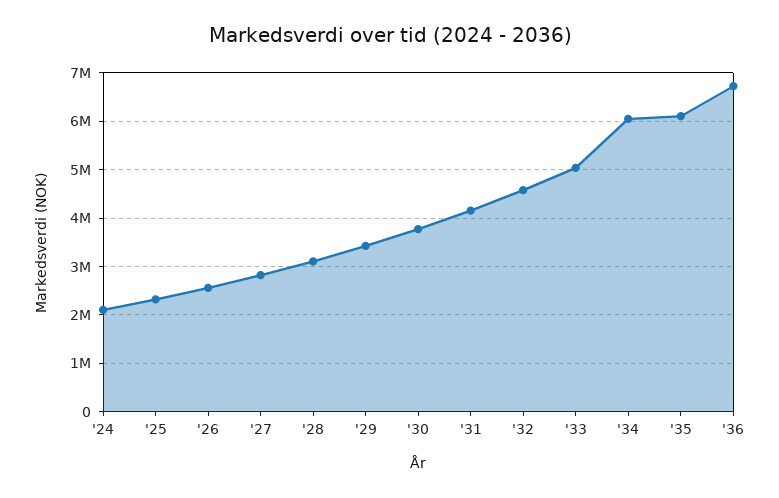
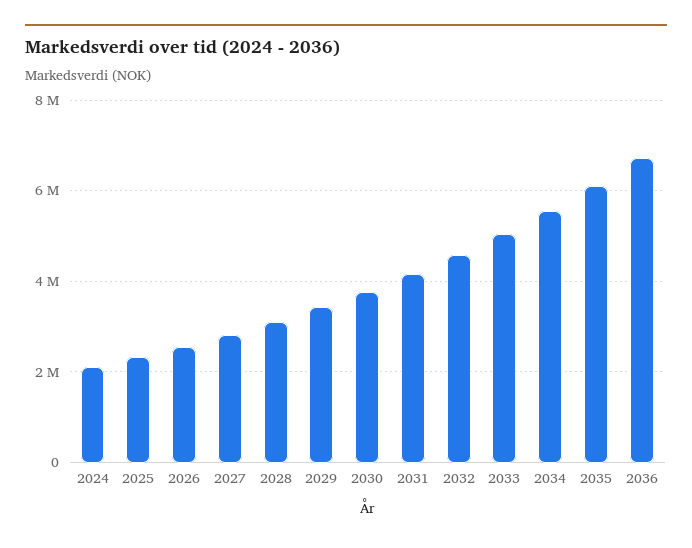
  {
    "'24": 2200000,
    "'25": 2400000,
    "'26": 2600000,
    "'27": 2800000,
    "'28": 3200000,
    "'29": 3400000,
    "'30": 3800000,
    "'31": 4200000,
    "'32": 4600000,
    "'33": 5000000,
-   "'34": 6000000,
+   "'34": 5600000,
    "'35": 6200000,
    "'36": 6800000
  }

